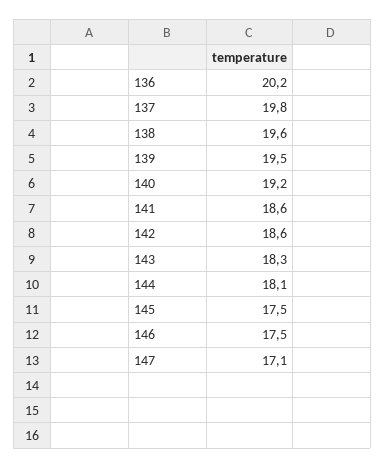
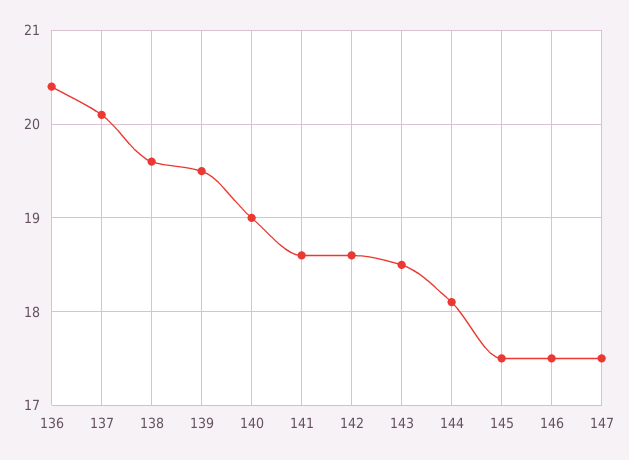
  {
-   "136": 20.2,
+   "136": 20.4,
-   "137": 19.8,
+   "137": 20.1,
    "138": 19.6,
    "139": 19.5,
-   "140": 19.2,
+   "140": 19,
    "141": 18.6,
    "142": 18.6,
-   "143": 18.3,
+   "143": 18.5,
    "144": 18.1,
    "145": 17.5,
    "146": 17.5,
-   "147": 17.1
+   "147": 17.5
  }

